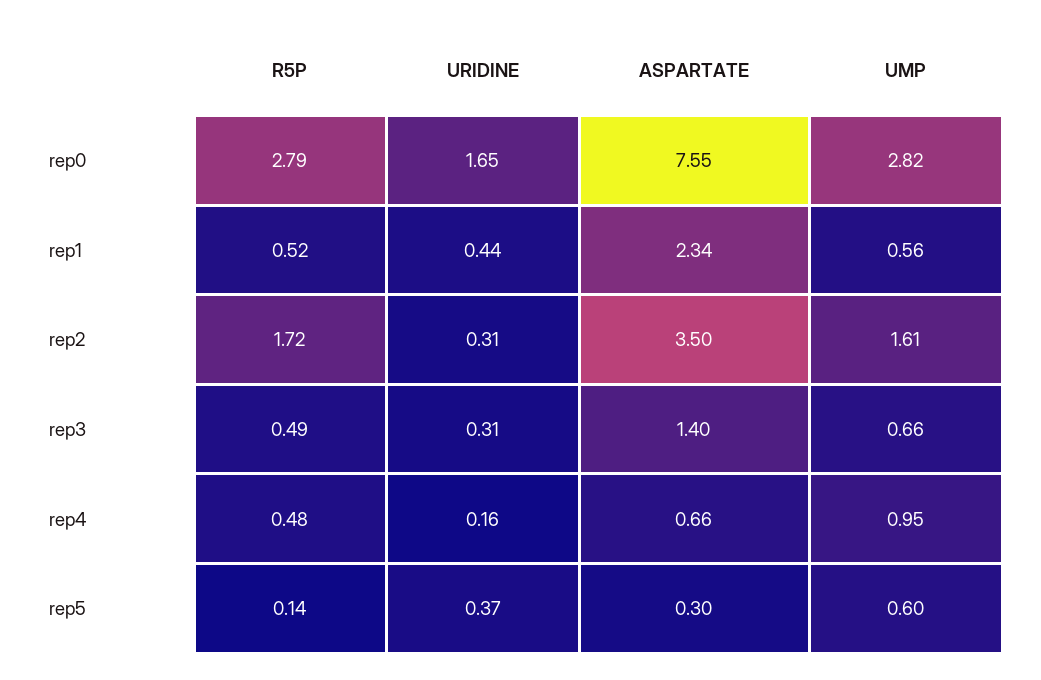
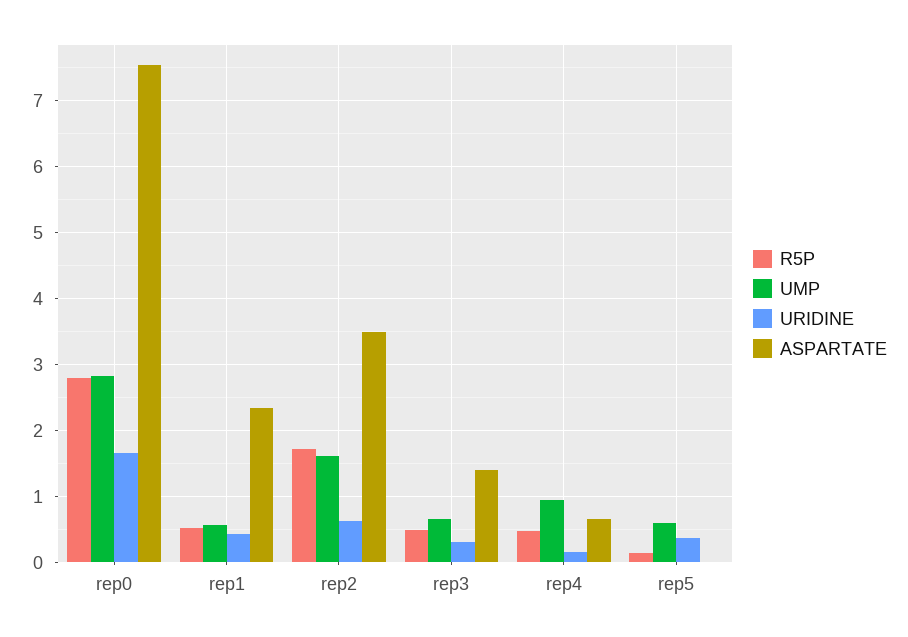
  {
    "R5P": {
      "rep0": 2.79,
      "rep1": 0.52,
      "rep2": 1.72,
      "rep3": 0.49,
      "rep4": 0.48,
      "rep5": 0.14
    },
    "URIDINE": {
      "rep0": 1.65,
      "rep1": 0.44,
-     "rep2": 0.31,
+     "rep2": 0.6,
      "rep3": 0.31,
      "rep4": 0.16,
      "rep5": 0.37
    },
    "ASPARTATE": {
      "rep0": 7.55,
      "rep1": 2.34,
      "rep2": 3.5,
      "rep3": 1.4,
      "rep4": 0.66,
-     "rep5": 0.3
+     "rep5": 0
    },
    "UMP": {
      "rep0": 2.82,
      "rep1": 0.56,
      "rep2": 1.61,
      "rep3": 0.66,
      "rep4": 0.95,
      "rep5": 0.6
    }
  }

